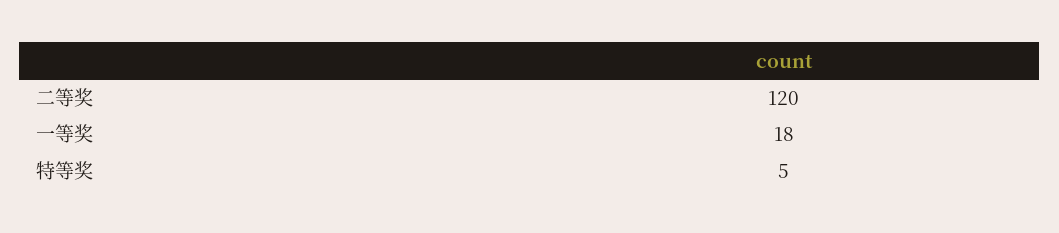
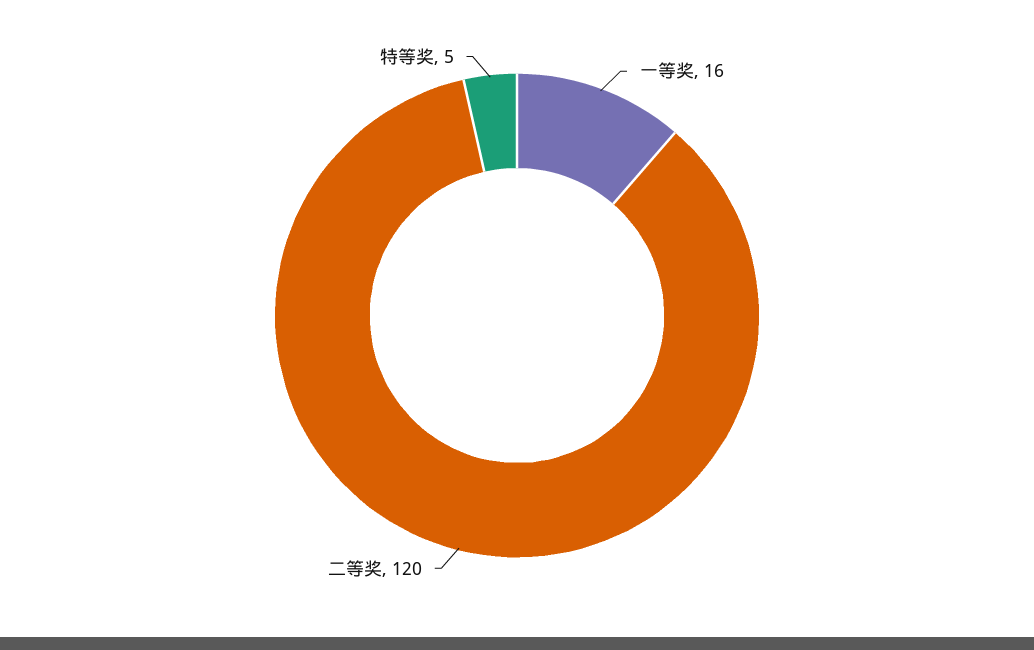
  {
    "二等奖": 120,
-   "一等奖": 18,
+   "一等奖": 16,
    "特等奖": 5
  }

